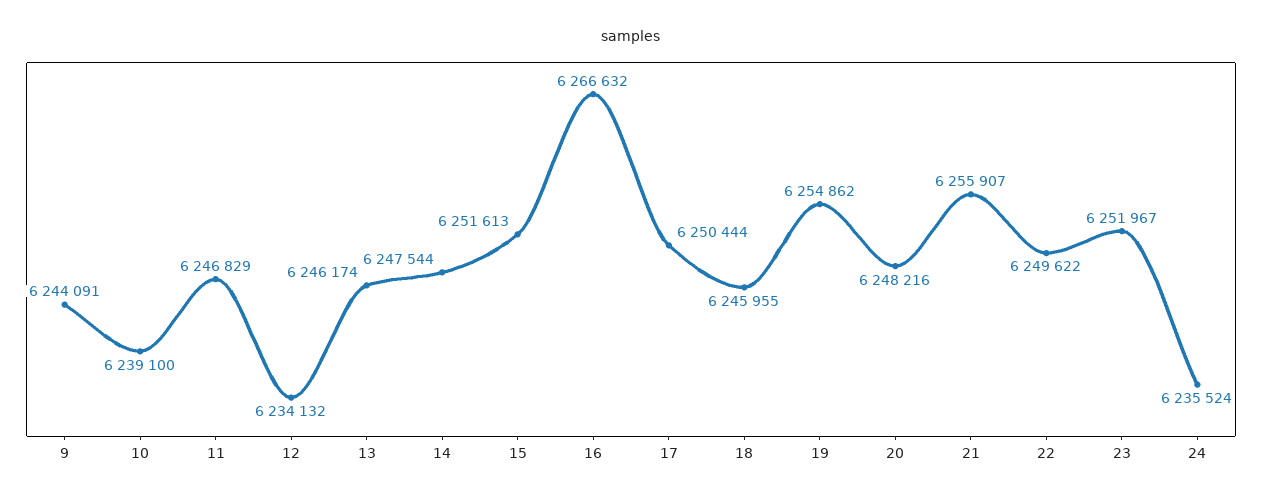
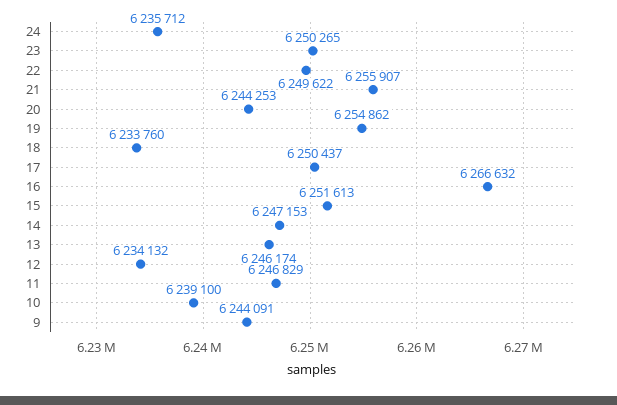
  {
    "9": 6244091,
    "10": 6239100,
    "11": 6246829,
    "12": 6234132,
    "13": 6246174,
-   "14": 6247544,
+   "14": 6247153,
    "15": 6251613,
    "16": 6266632,
-   "17": 6250444,
+   "17": 6250437,
-   "18": 6245955,
+   "18": 6233760,
    "19": 6254862,
-   "20": 6248216,
+   "20": 6244253,
    "21": 6255907,
    "22": 6249622,
-   "23": 6251967,
+   "23": 6250265,
-   "24": 6235524
+   "24": 6235712
  }

